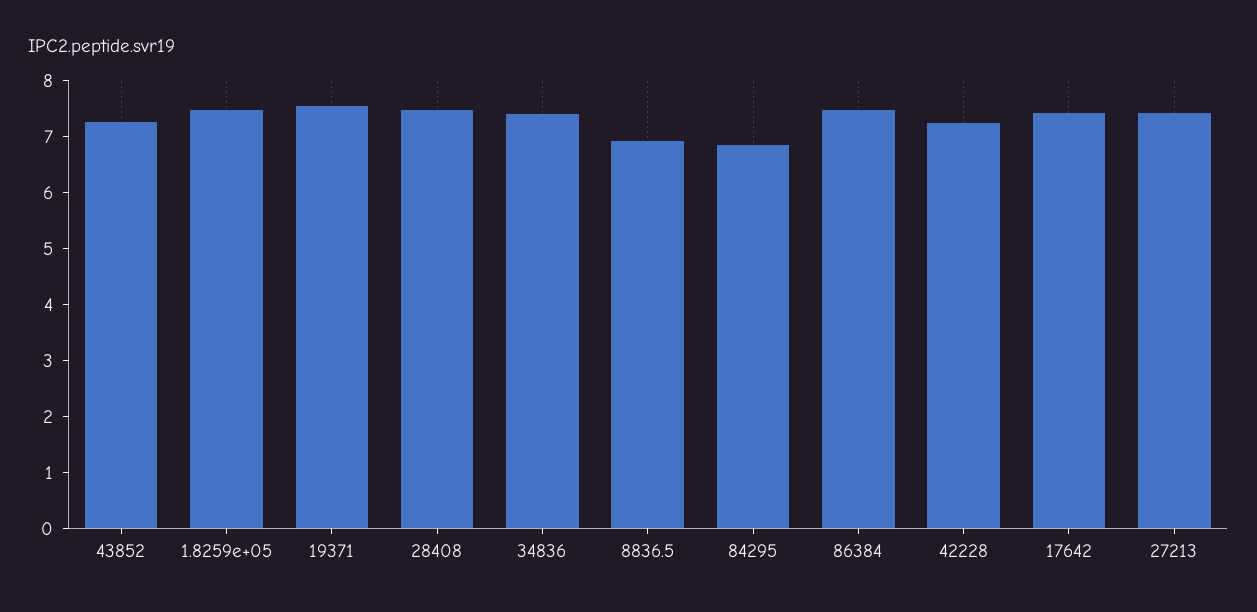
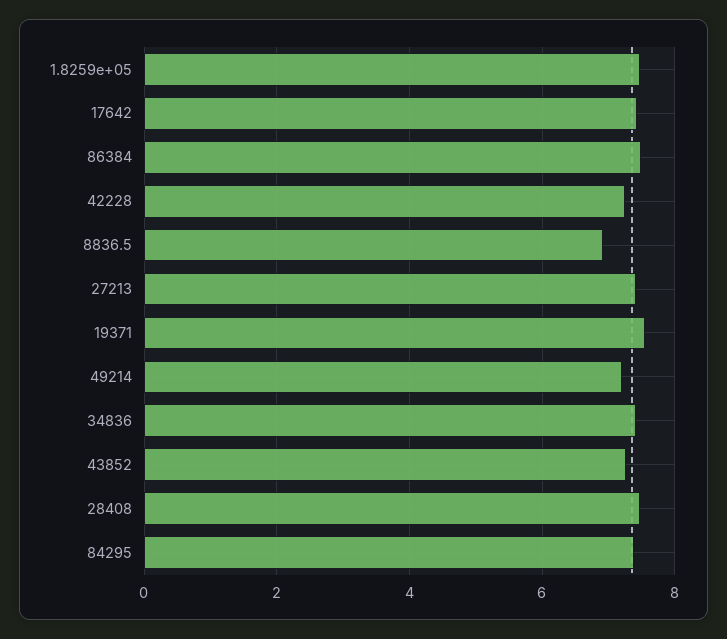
  {
    "43852": 7.2,
    "1.8259e+05": 7.4,
    "19371": 7.6,
    "28408": 7.4,
    "34836": 7.4,
    "8836.5": 7,
-   "84295": 6.8,
+   "84295": 7.4,
    "86384": 7.4,
    "42228": 7.2,
    "17642": 7.4,
-   "27213": 7.4
+   "27213": 7.4,
+   "49214": 7.2
  }

